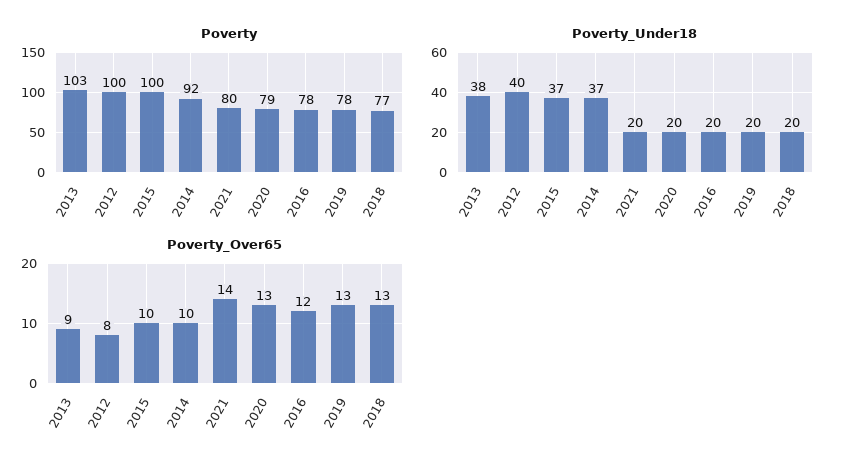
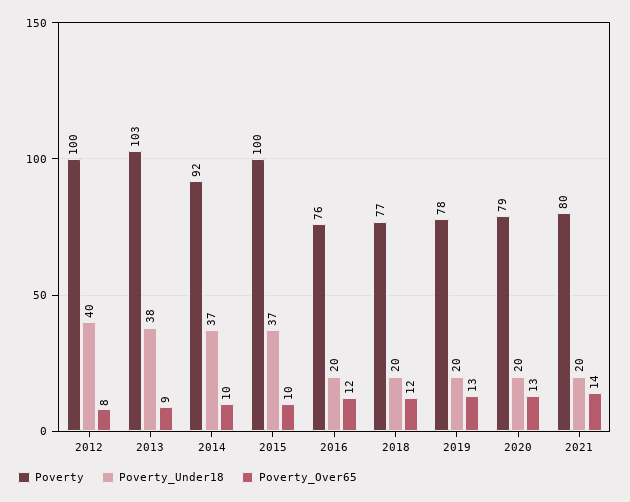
  {
    "Poverty": {
      "2013": 103,
      "2012": 100,
      "2015": 100,
      "2014": 92,
      "2021": 80,
      "2020": 79,
-     "2016": 78,
+     "2016": 76,
      "2019": 78,
      "2018": 77
    },
    "Poverty_Under18": {
      "2013": 38,
      "2012": 40,
      "2015": 37,
      "2014": 37,
      "2021": 20,
      "2020": 20,
      "2016": 20,
      "2019": 20,
      "2018": 20
    },
    "Poverty_Over65": {
      "2013": 9,
      "2012": 8,
      "2015": 10,
      "2014": 10,
      "2021": 14,
      "2020": 13,
      "2016": 12,
      "2019": 13,
-     "2018": 13
+     "2018": 12
    }
  }

